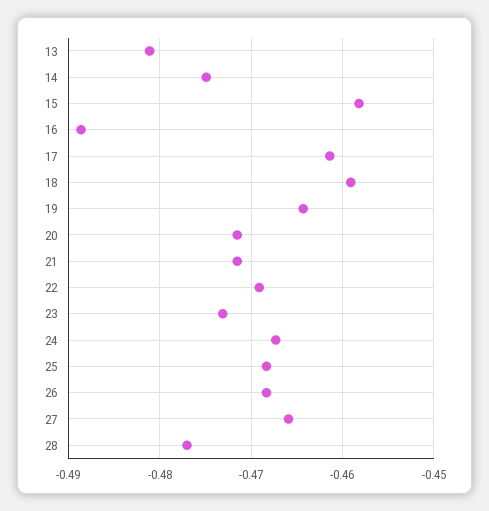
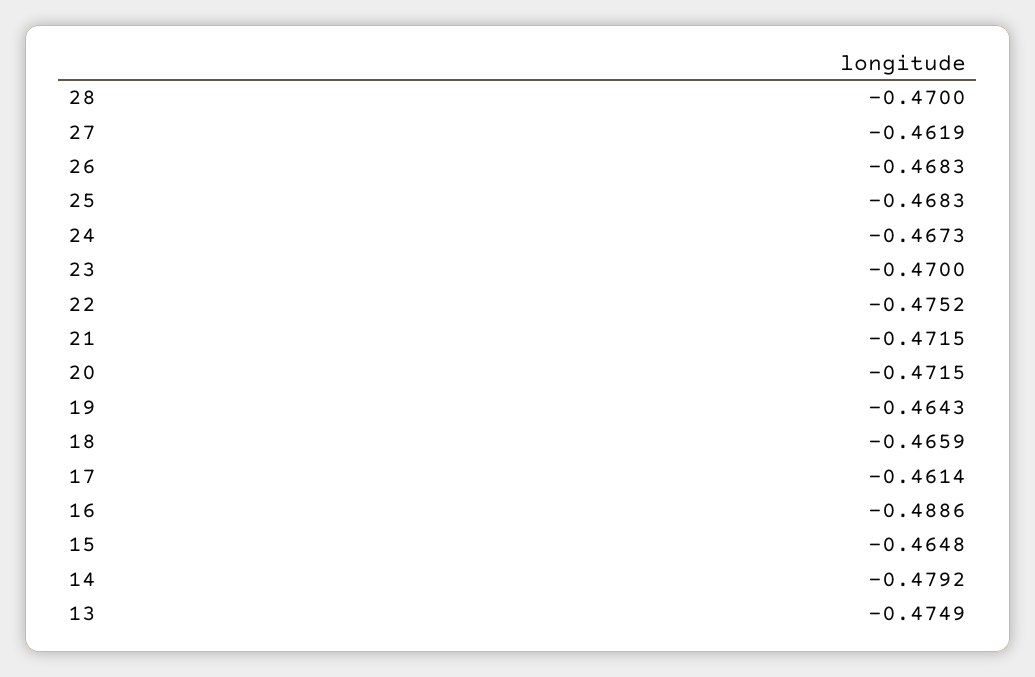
  {
-   "13": -0.481,
+   "13": -0.4749,
-   "14": -0.475,
+   "14": -0.4792,
-   "15": -0.458,
+   "15": -0.4648,
    "16": -0.4886,
    "17": -0.4614,
-   "18": -0.459,
+   "18": -0.4659,
    "19": -0.4643,
    "20": -0.4715,
    "21": -0.4715,
-   "22": -0.469,
+   "22": -0.4752,
-   "23": -0.473,
+   "23": -0.47,
    "24": -0.4673,
    "25": -0.4683,
    "26": -0.4683,
-   "27": -0.466,
+   "27": -0.4619,
-   "28": -0.477
+   "28": -0.47
  }

